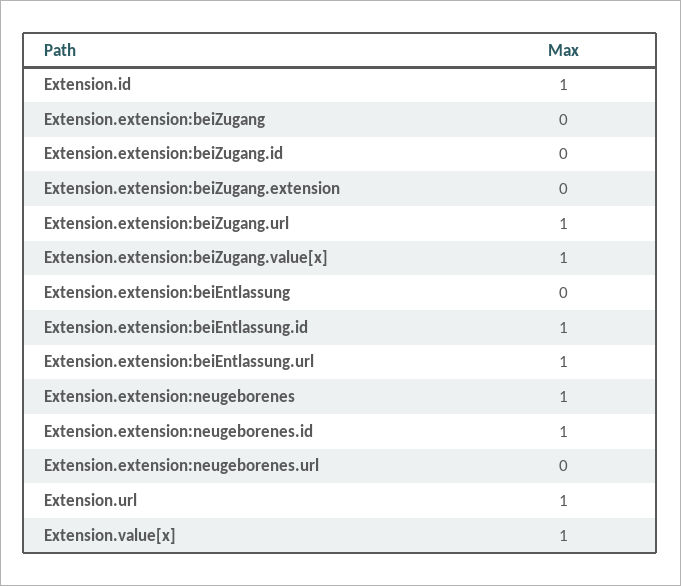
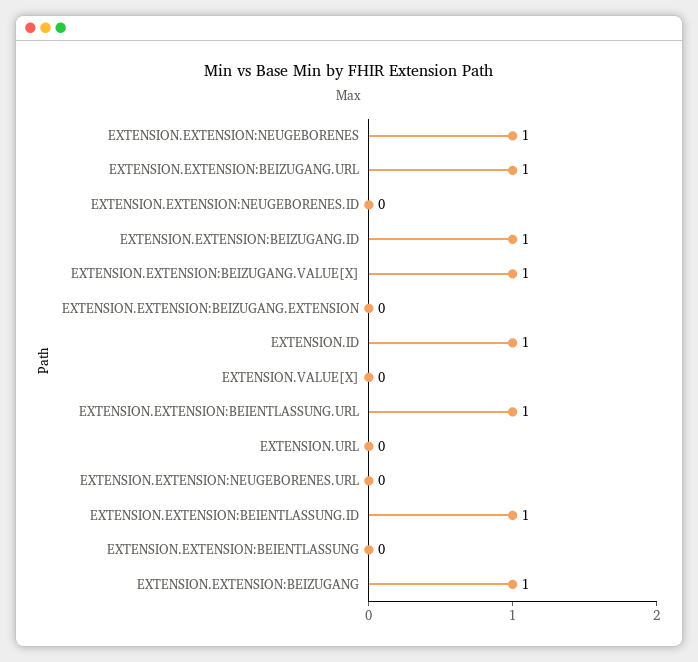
  {
    "Extension.id": 1,
-   "Extension.extension:beiZugang": 0,
+   "Extension.extension:beiZugang": 1,
-   "Extension.extension:beiZugang.id": 0,
+   "Extension.extension:beiZugang.id": 1,
    "Extension.extension:beiZugang.extension": 0,
    "Extension.extension:beiZugang.url": 1,
    "Extension.extension:beiZugang.value[x]": 1,
    "Extension.extension:beiEntlassung": 0,
    "Extension.extension:beiEntlassung.id": 1,
    "Extension.extension:beiEntlassung.url": 1,
    "Extension.extension:neugeborenes": 1,
-   "Extension.extension:neugeborenes.id": 1,
+   "Extension.extension:neugeborenes.id": 0,
    "Extension.extension:neugeborenes.url": 0,
-   "Extension.url": 1,
+   "Extension.url": 0,
-   "Extension.value[x]": 1
+   "Extension.value[x]": 0
  }

